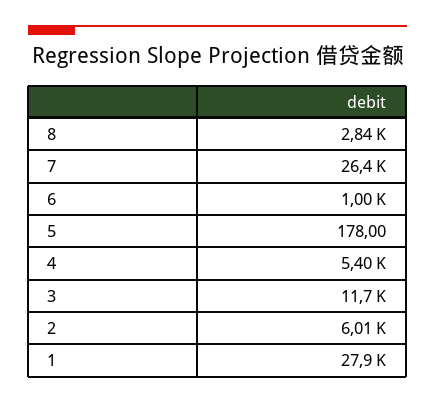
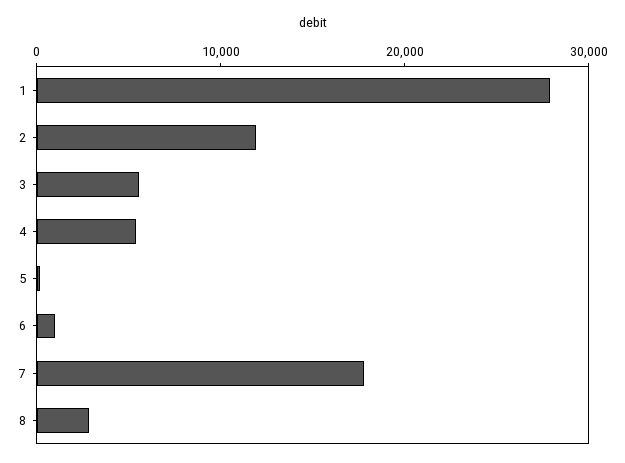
  {
    "8": 2840,
-   "7": 26400,
+   "7": 18000,
    "6": 1000,
    "5": 178,
    "4": 5400,
-   "3": 11700,
+   "3": 6000,
-   "2": 6010,
+   "2": 12000,
    "1": 27900
  }

